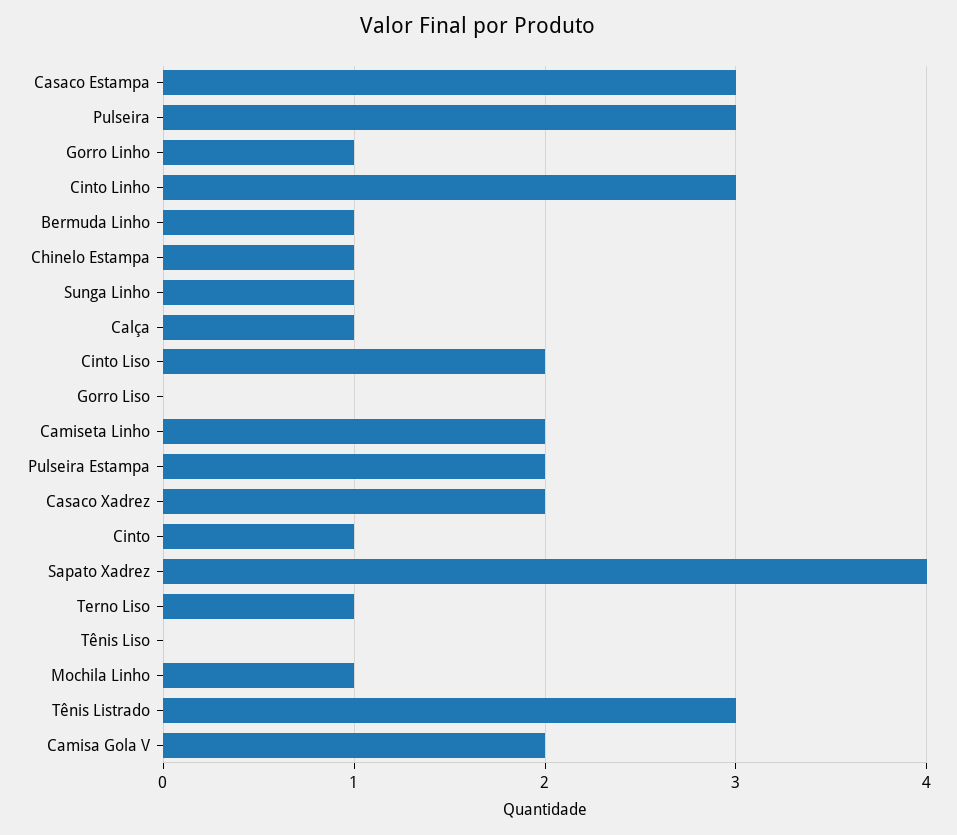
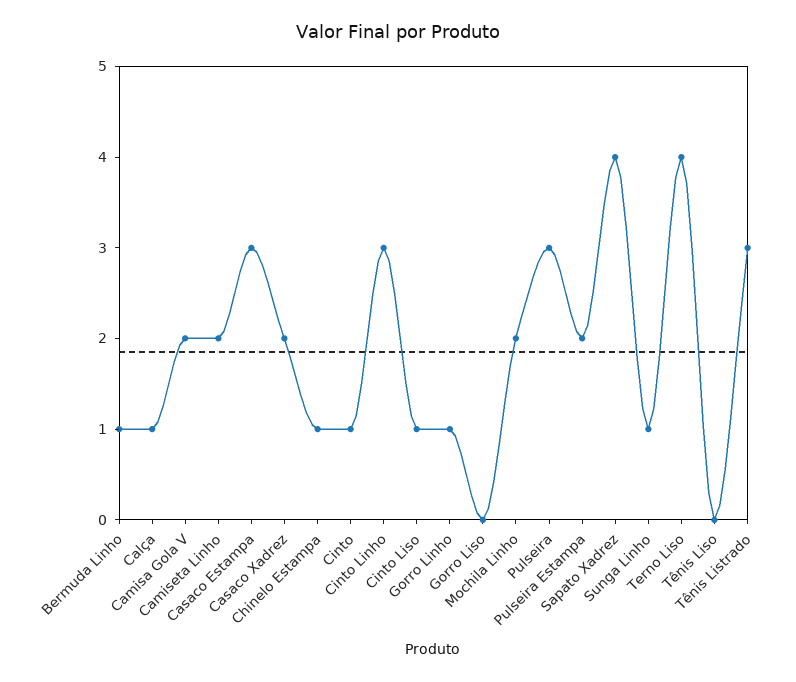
  {
    "Casaco Estampa": 3,
    "Pulseira": 3,
    "Gorro Linho": 1,
    "Cinto Linho": 3,
    "Bermuda Linho": 1,
    "Chinelo Estampa": 1,
    "Sunga Linho": 1,
    "Calça": 1,
-   "Cinto Liso": 2,
+   "Cinto Liso": 1,
    "Gorro Liso": 0,
    "Camiseta Linho": 2,
    "Pulseira Estampa": 2,
    "Casaco Xadrez": 2,
    "Cinto": 1,
    "Sapato Xadrez": 4,
-   "Terno Liso": 1,
+   "Terno Liso": 4,
    "Tênis Liso": 0,
-   "Mochila Linho": 1,
+   "Mochila Linho": 2,
    "Tênis Listrado": 3,
    "Camisa Gola V": 2
  }

